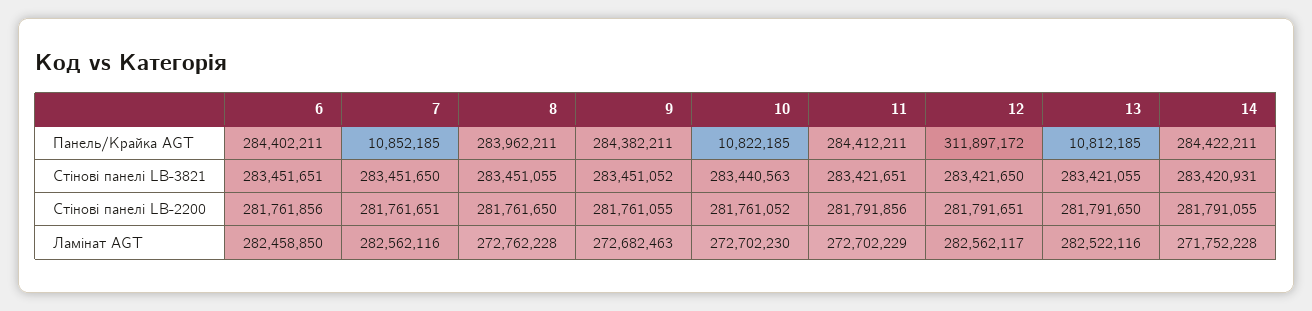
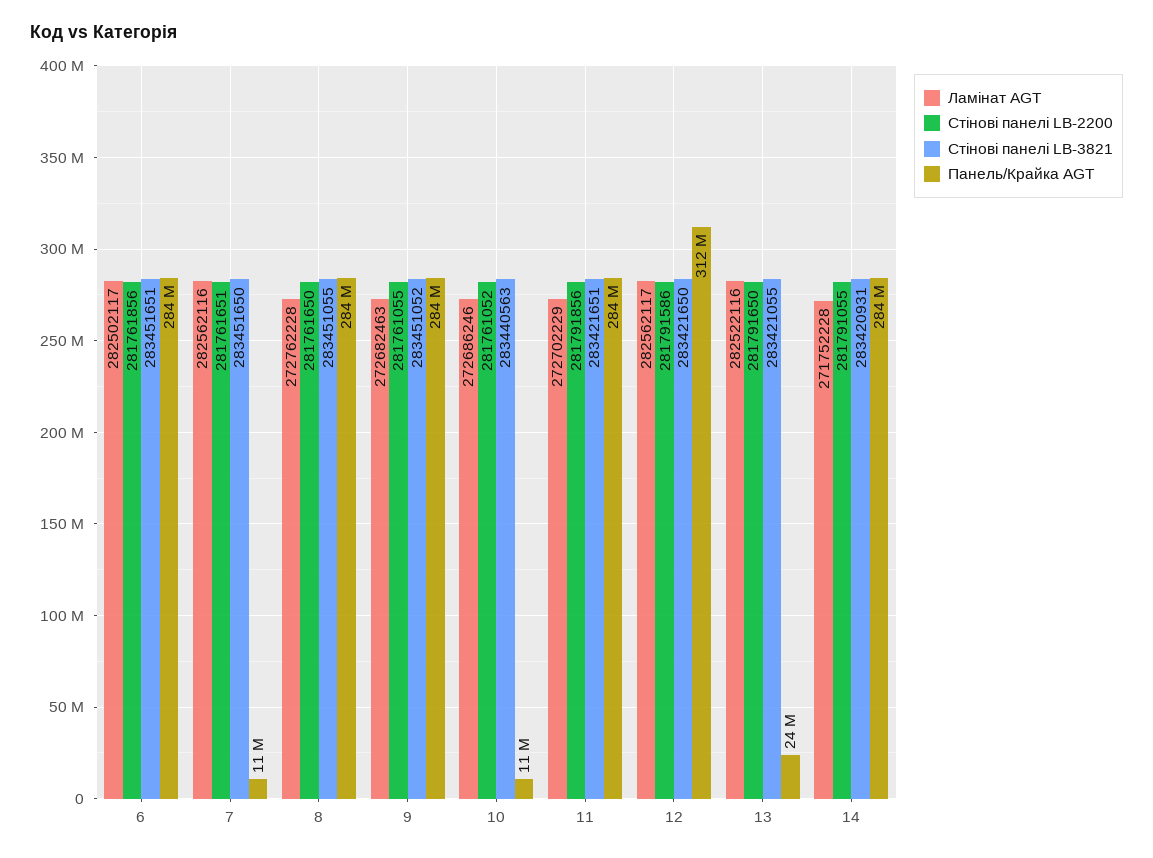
  {
    "Панель/Крайка AGT": {
      "6": 284402211,
      "7": 10852185,
      "8": 283962211,
      "9": 284382211,
      "10": 10822185,
      "11": 284412211,
      "12": 311897172,
-     "13": 10812185,
+     "13": 24000000,
      "14": 284422211
    },
    "Стінові панелі LB-3821": {
      "6": 283451651,
      "7": 283451650,
      "8": 283451055,
      "9": 283451052,
      "10": 283440563,
      "11": 283421651,
      "12": 283421650,
      "13": 283421055,
      "14": 283420931
    },
    "Стінові панелі LB-2200": {
      "6": 281761856,
      "7": 281761651,
      "8": 281761650,
      "9": 281761055,
      "10": 281761052,
      "11": 281791856,
-     "12": 281791651,
+     "12": 281791586,
      "13": 281791650,
      "14": 281791055
    },
    "Ламінат AGT": {
-     "6": 282458850,
+     "6": 282502117,
      "7": 282562116,
      "8": 272762228,
      "9": 272682463,
-     "10": 272702230,
+     "10": 272686246,
      "11": 272702229,
      "12": 282562117,
      "13": 282522116,
      "14": 271752228
    }
  }

